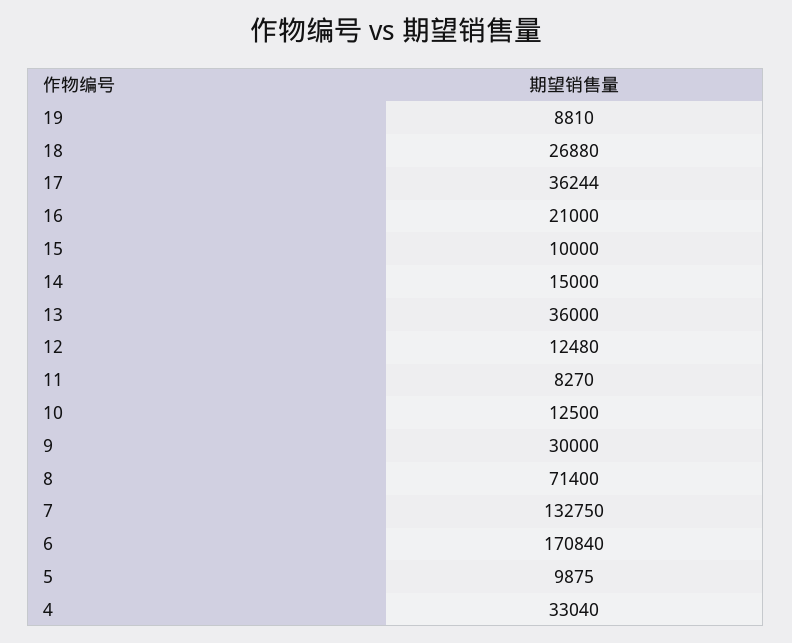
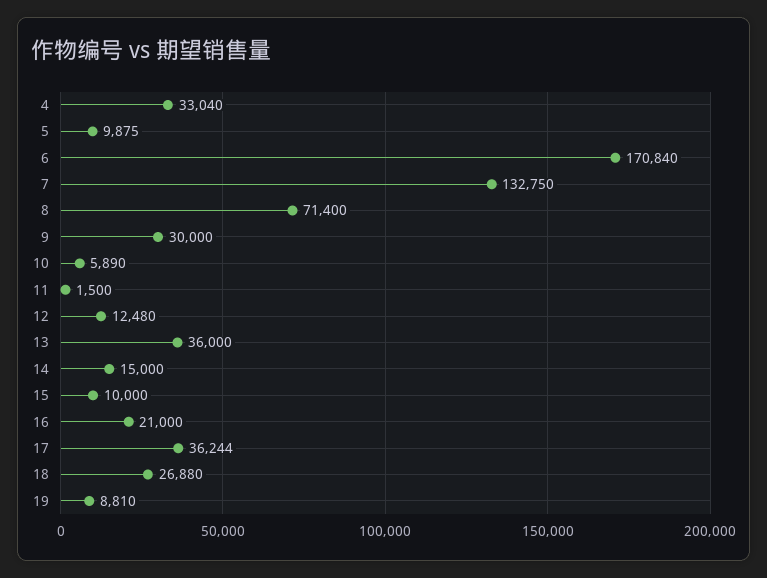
  {
    "19": 8810,
    "18": 26880,
    "17": 36244,
    "16": 21000,
    "15": 10000,
    "14": 15000,
    "13": 36000,
    "12": 12480,
-   "11": 8270,
+   "11": 1500,
-   "10": 12500,
+   "10": 5890,
    "9": 30000,
    "8": 71400,
    "7": 132750,
    "6": 170840,
    "5": 9875,
    "4": 33040
  }

